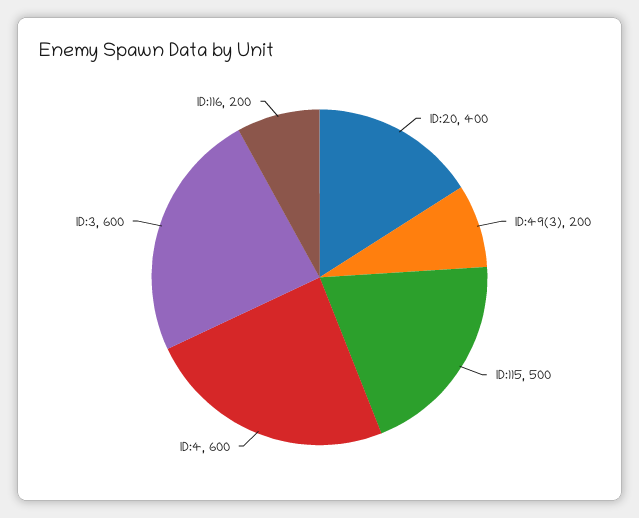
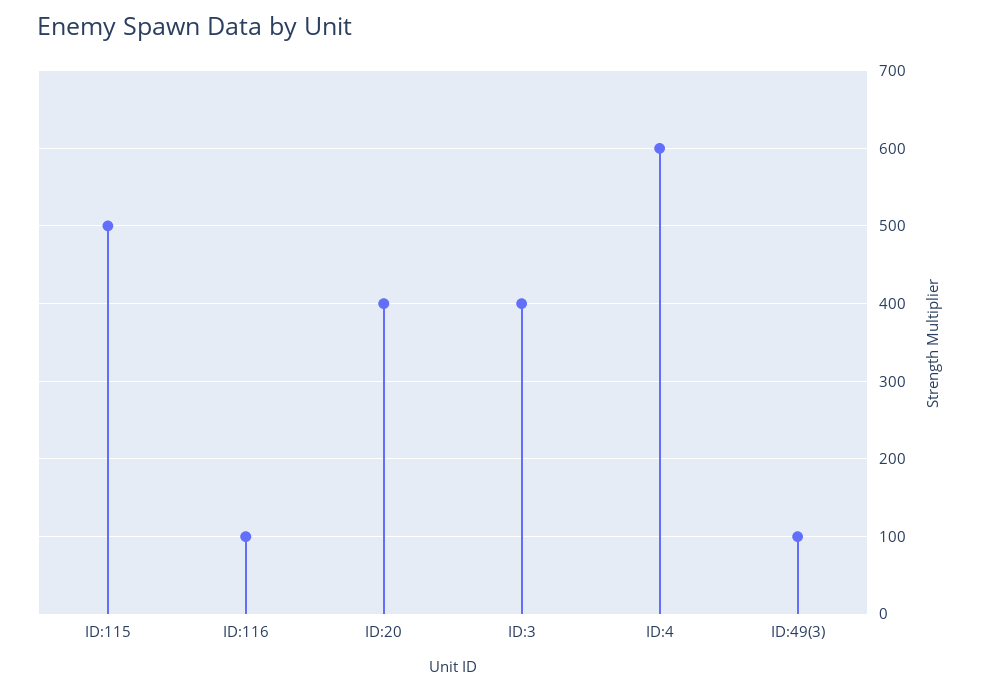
  {
    "ID:20": 400,
-   "ID:49(3)": 200,
+   "ID:49(3)": 100,
    "ID:115": 500,
    "ID:4": 600,
-   "ID:3": 600,
+   "ID:3": 400,
-   "ID:116": 200
+   "ID:116": 100
  }

